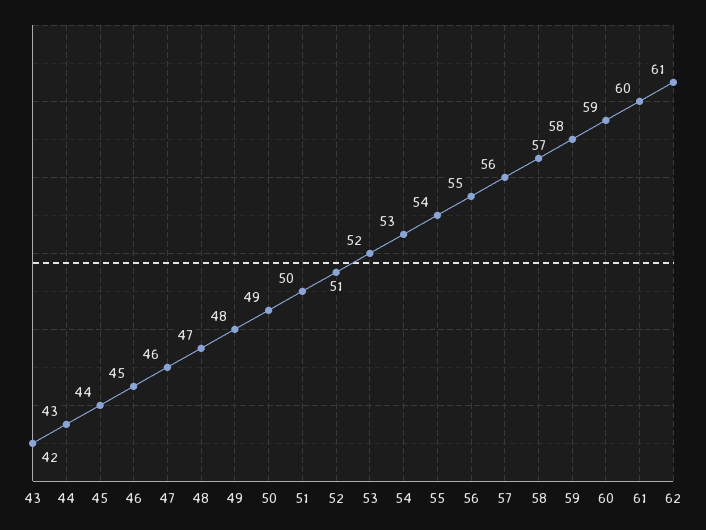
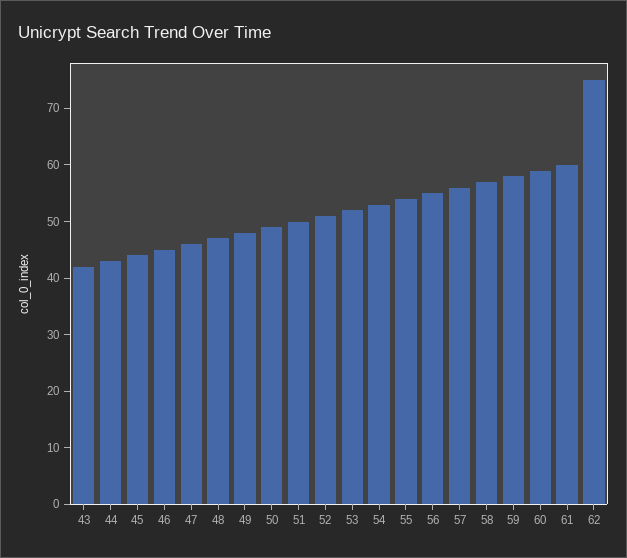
  {
    "43": 42,
    "44": 43,
    "45": 44,
    "46": 45,
    "47": 46,
    "48": 47,
    "49": 48,
    "50": 49,
    "51": 50,
    "52": 51,
    "53": 52,
    "54": 53,
    "55": 54,
    "56": 55,
    "57": 56,
    "58": 57,
    "59": 58,
    "60": 59,
    "61": 60,
-   "62": 61
+   "62": 75
  }

